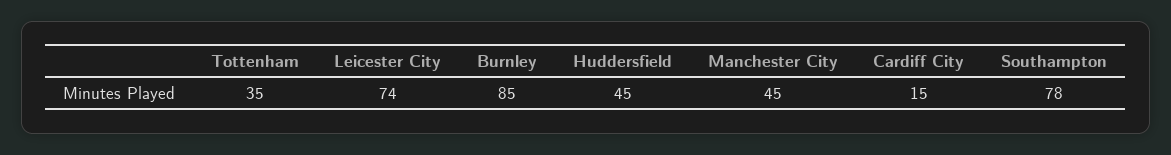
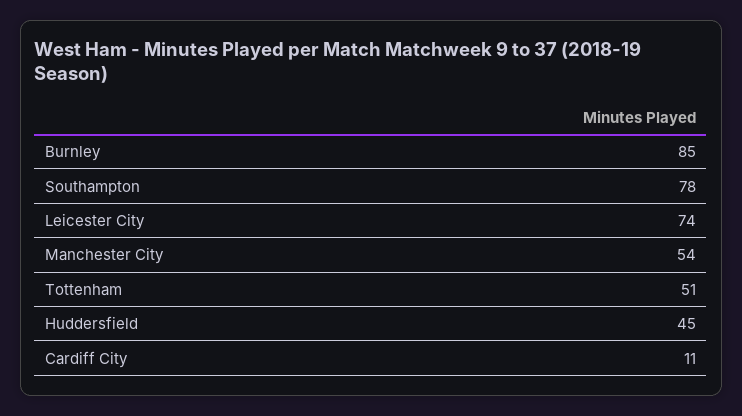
  {
-   "Tottenham": 35,
+   "Tottenham": 51,
    "Leicester City": 74,
    "Burnley": 85,
    "Huddersfield": 45,
-   "Manchester City": 45,
+   "Manchester City": 54,
-   "Cardiff City": 15,
+   "Cardiff City": 11,
    "Southampton": 78
  }

